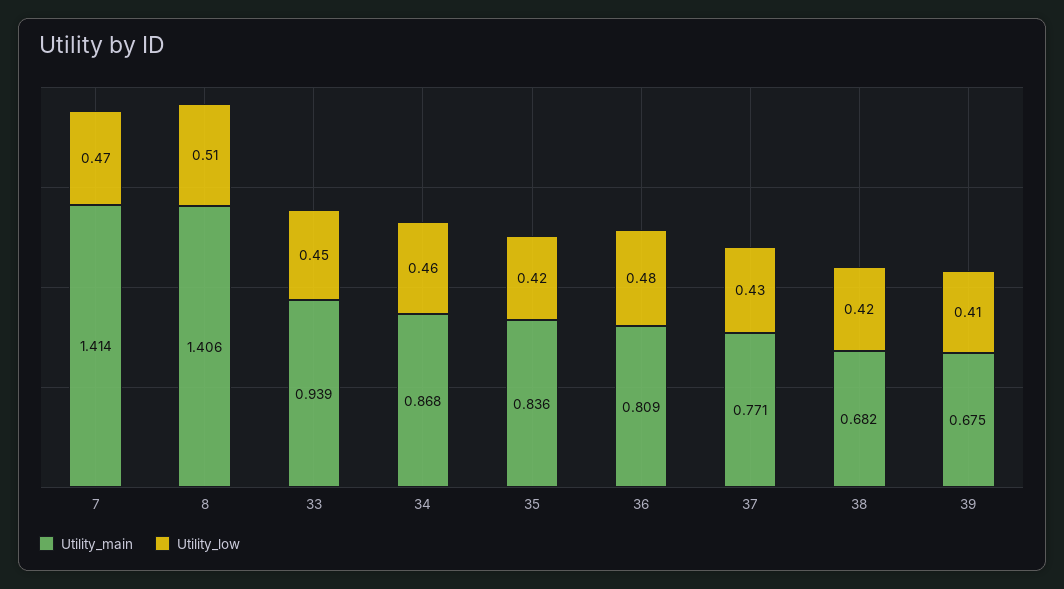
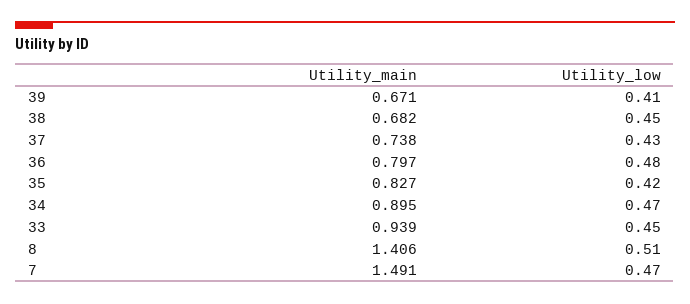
  {
    "Utility_main": {
-     "7": 1.414,
+     "7": 1.491,
      "8": 1.406,
      "33": 0.939,
-     "34": 0.868,
+     "34": 0.895,
-     "35": 0.836,
+     "35": 0.827,
-     "36": 0.809,
+     "36": 0.797,
-     "37": 0.771,
+     "37": 0.738,
      "38": 0.682,
-     "39": 0.675
+     "39": 0.671
    },
    "Utility_low": {
      "7": 0.47,
      "8": 0.51,
      "33": 0.45,
-     "34": 0.46,
+     "34": 0.47,
      "35": 0.42,
      "36": 0.48,
      "37": 0.43,
-     "38": 0.42,
+     "38": 0.45,
      "39": 0.41
    }
  }

